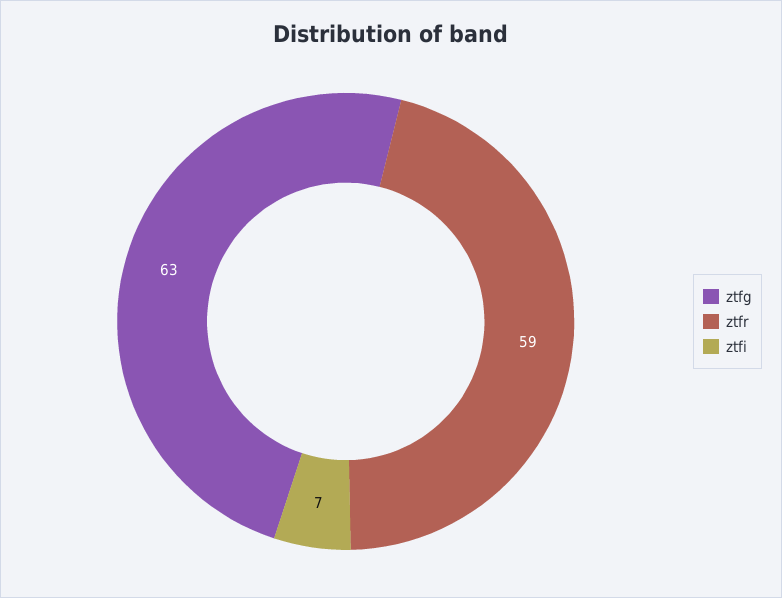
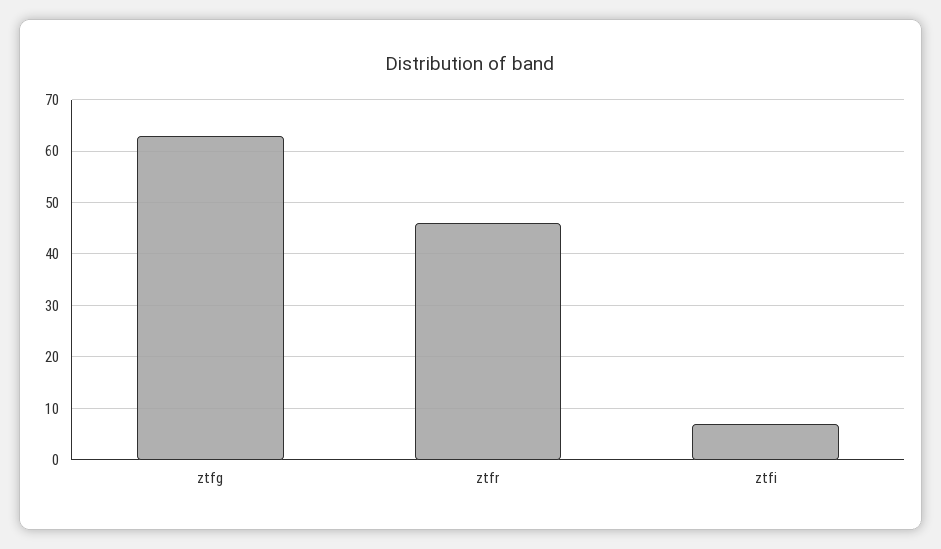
  {
    "ztfg": 63,
-   "ztfr": 59,
+   "ztfr": 45,
    "ztfi": 7
  }

